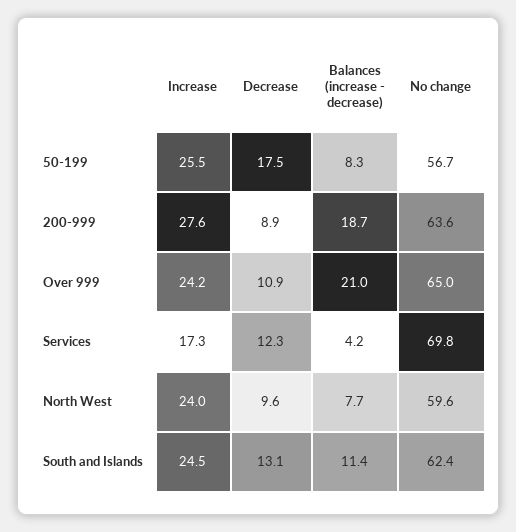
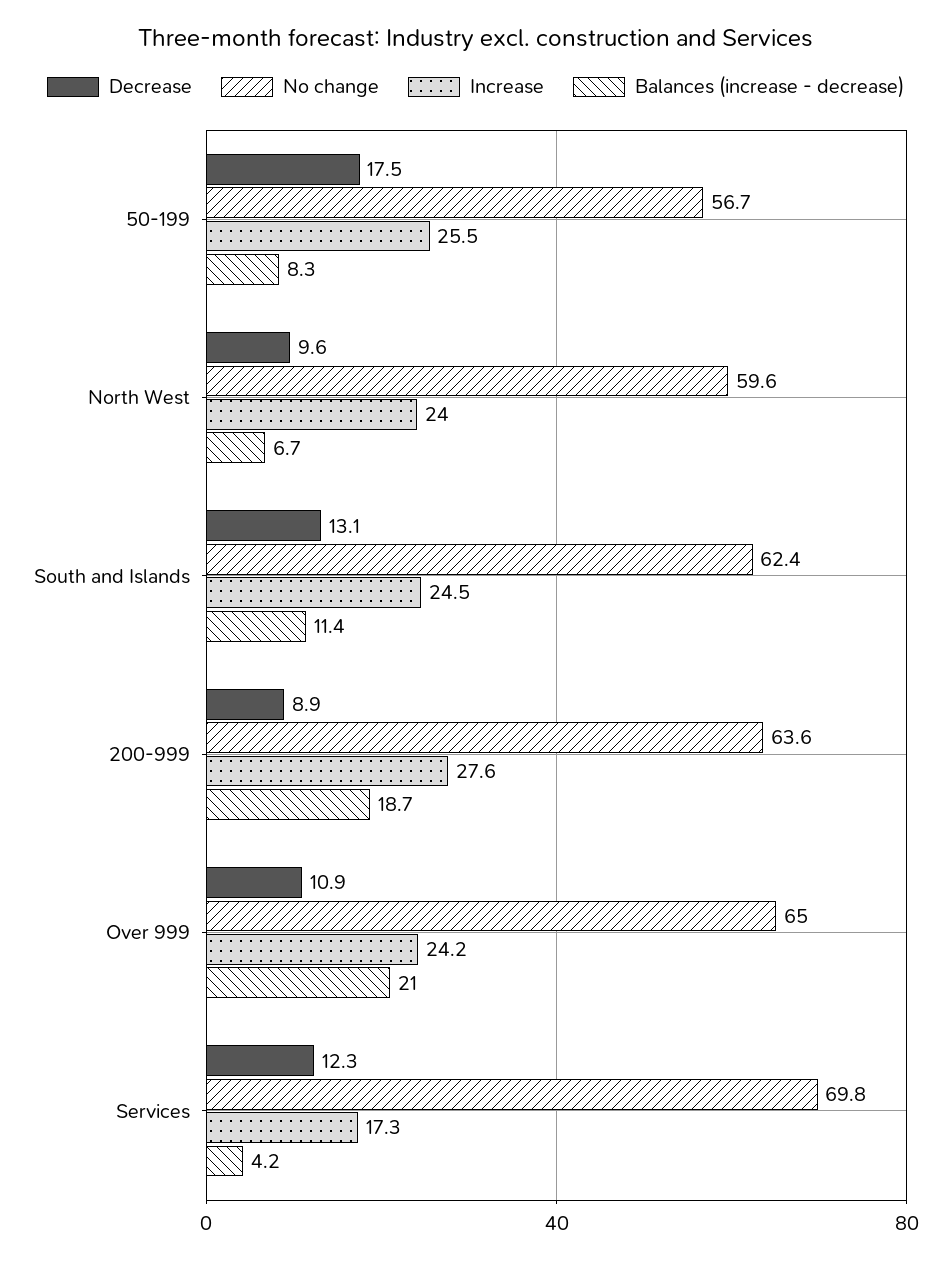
  {
    "Increase": {
      "50-199": 25.5,
      "200-999": 27.6,
      "Over 999": 24.2,
      "Services": 17.3,
      "North West": 24,
      "South and Islands": 24.5
    },
    "Decrease": {
      "50-199": 17.5,
      "200-999": 8.9,
      "Over 999": 10.9,
      "Services": 12.3,
      "North West": 9.6,
      "South and Islands": 13.1
    },
    "Balances (increase - decrease)": {
      "50-199": 8.3,
      "200-999": 18.7,
      "Over 999": 21,
      "Services": 4.2,
-     "North West": 7.7,
+     "North West": 6.7,
      "South and Islands": 11.4
    },
    "No change": {
      "50-199": 56.7,
      "200-999": 63.6,
      "Over 999": 65,
      "Services": 69.8,
      "North West": 59.6,
      "South and Islands": 62.4
    }
  }

